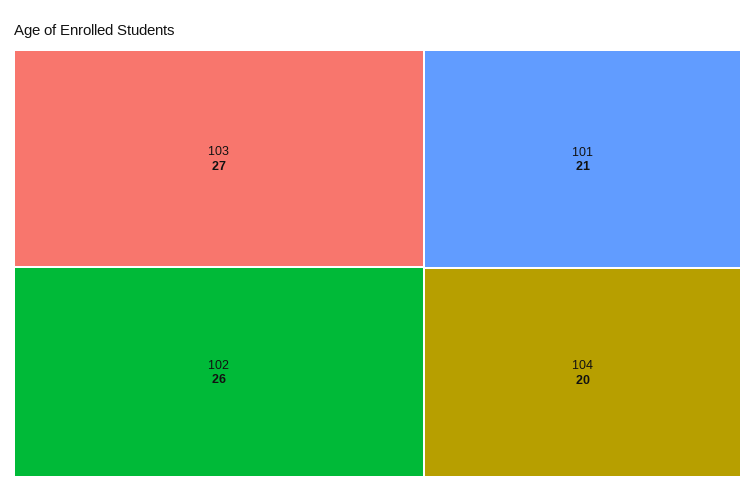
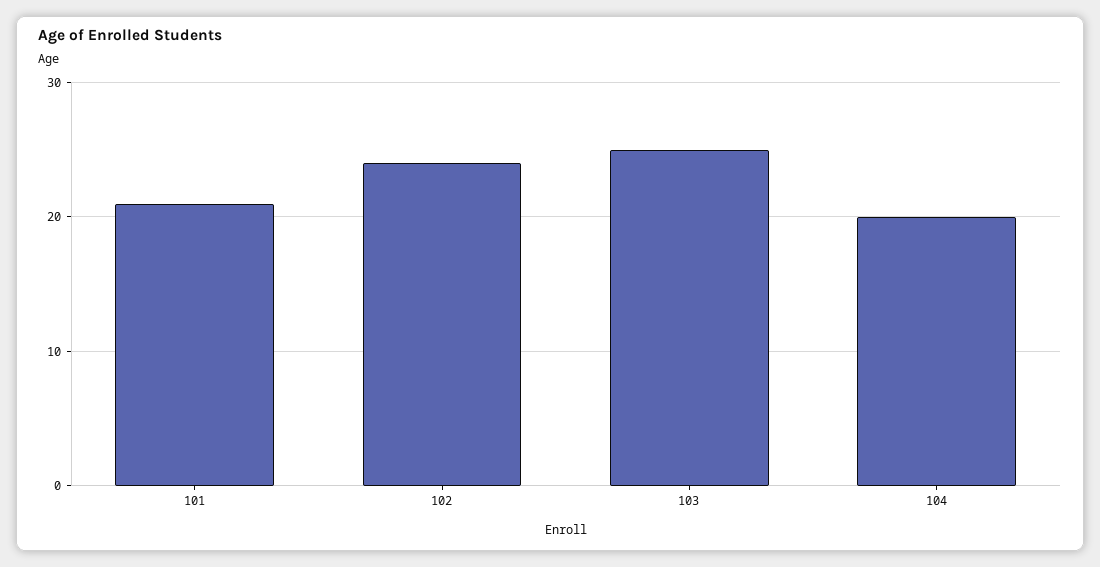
  {
-   "103": 27,
+   "103": 25,
-   "102": 26,
+   "102": 24,
    "101": 21,
    "104": 20
  }

